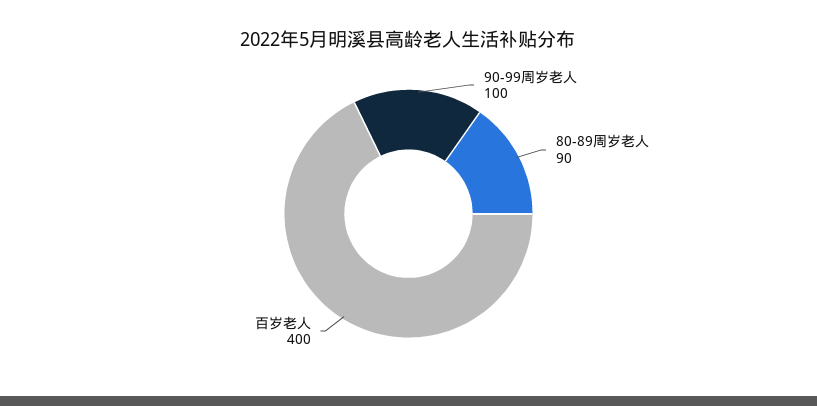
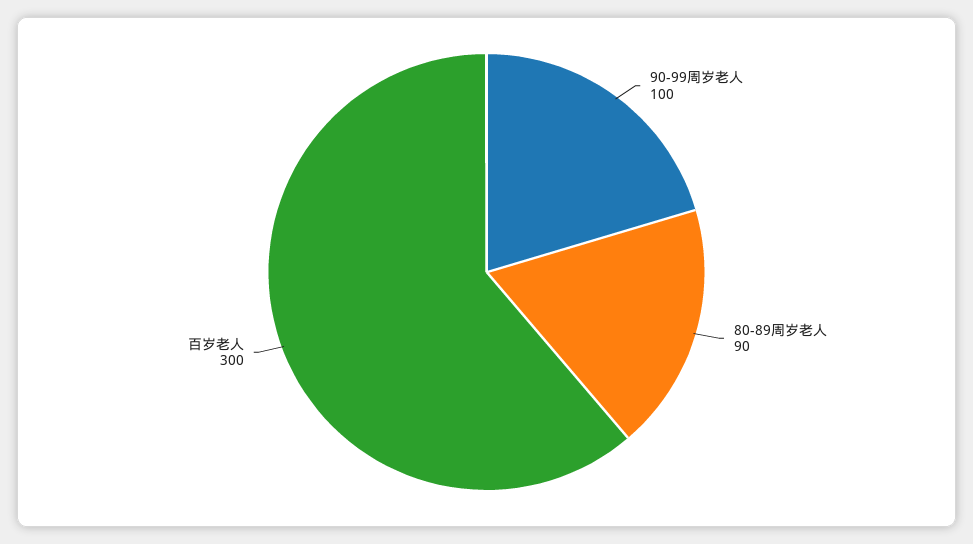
  {
    "90-99周岁老人": 100,
    "80-89周岁老人": 90,
-   "百岁老人": 400
+   "百岁老人": 300
  }

